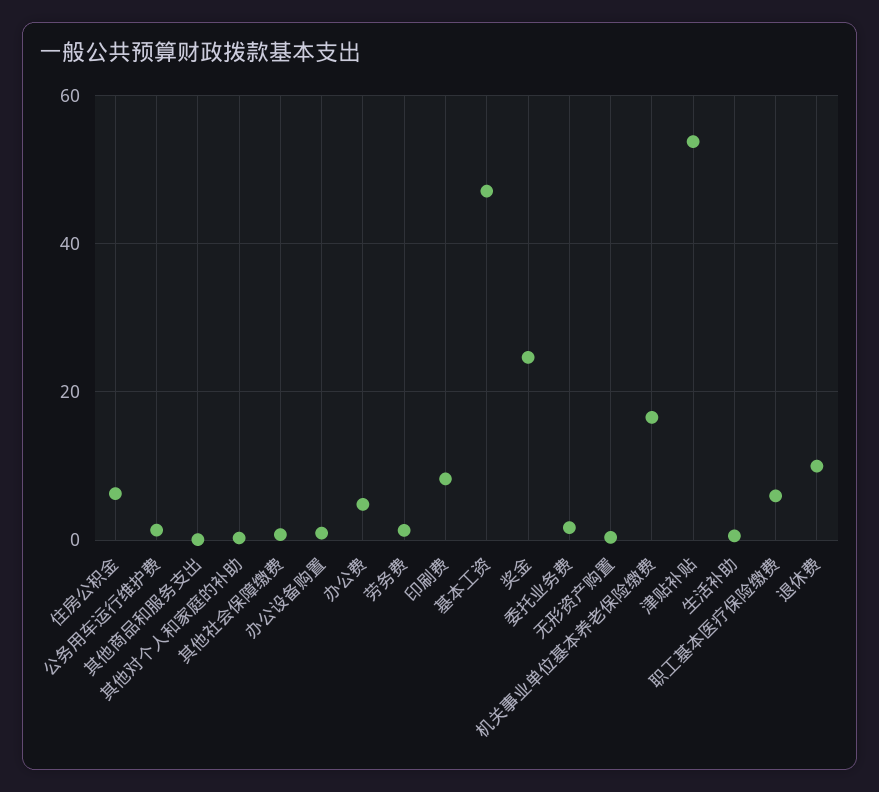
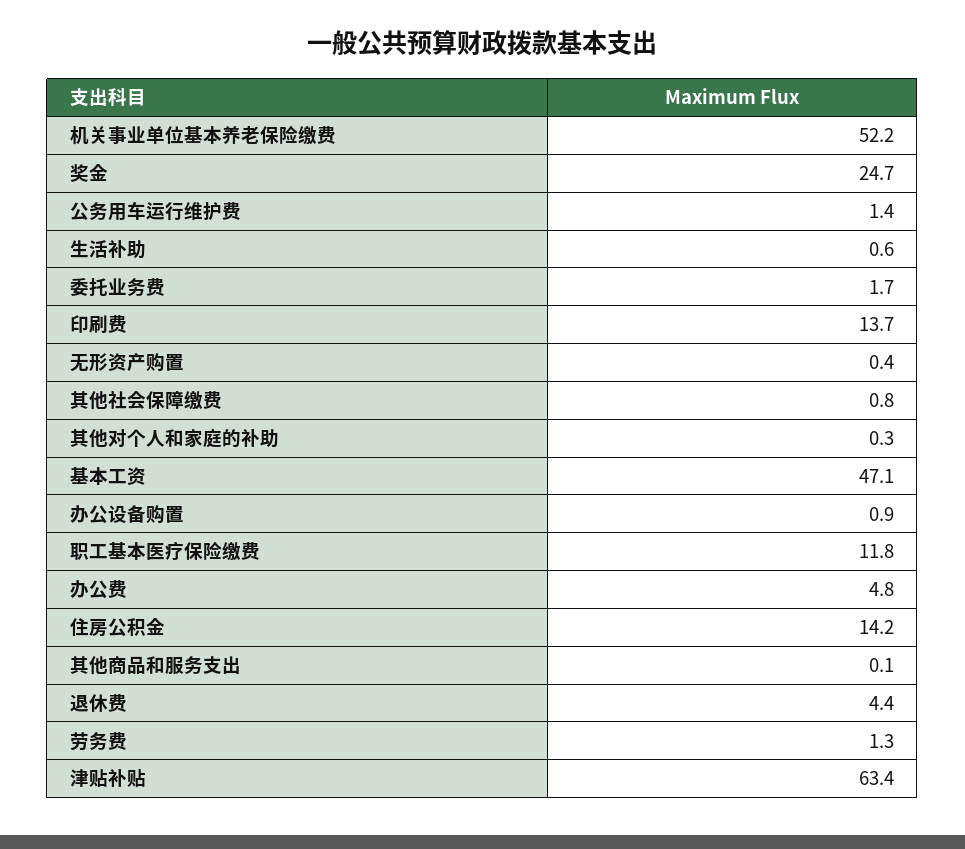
  {
-   "住房公积金": 6,
+   "住房公积金": 14.2,
    "公务用车运行维护费": 1.4,
    "其他商品和服务支出": 0.1,
    "其他对个人和家庭的补助": 0.3,
    "其他社会保障缴费": 0.8,
    "办公设备购置": 0.9,
    "办公费": 4.8,
    "劳务费": 1.3,
-   "印刷费": 8,
+   "印刷费": 13.7,
    "基本工资": 47.1,
    "奖金": 24.7,
    "委托业务费": 1.7,
    "无形资产购置": 0.4,
-   "机关事业单位基本养老保险缴费": 16,
+   "机关事业单位基本养老保险缴费": 52.2,
-   "津贴补贴": 54,
+   "津贴补贴": 63.4,
    "生活补助": 0.6,
-   "职工基本医疗保险缴费": 6,
+   "职工基本医疗保险缴费": 11.8,
-   "退休费": 10
+   "退休费": 4.4
  }

